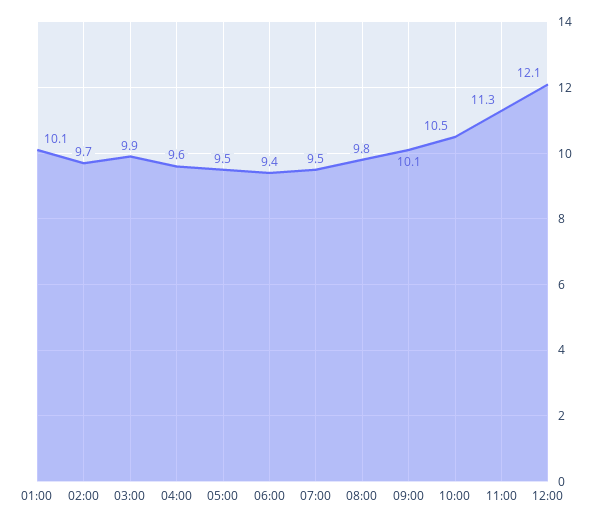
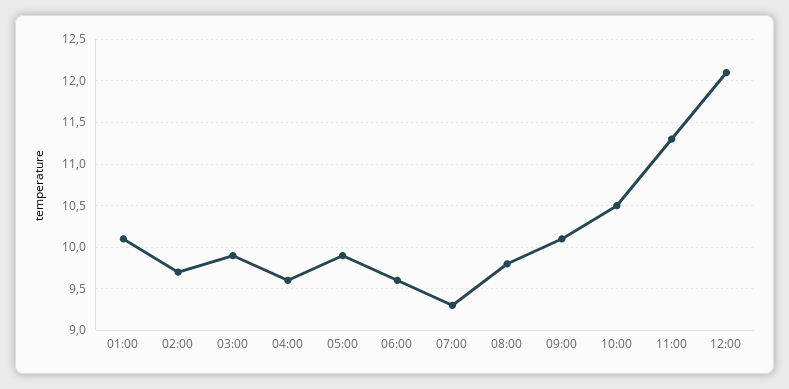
  {
    "01:00": 10.1,
    "02:00": 9.7,
    "03:00": 9.9,
    "04:00": 9.6,
-   "05:00": 9.5,
+   "05:00": 9.9,
-   "06:00": 9.4,
+   "06:00": 9.6,
-   "07:00": 9.5,
+   "07:00": 9.3,
    "08:00": 9.8,
    "09:00": 10.1,
    "10:00": 10.5,
    "11:00": 11.3,
    "12:00": 12.1
  }

